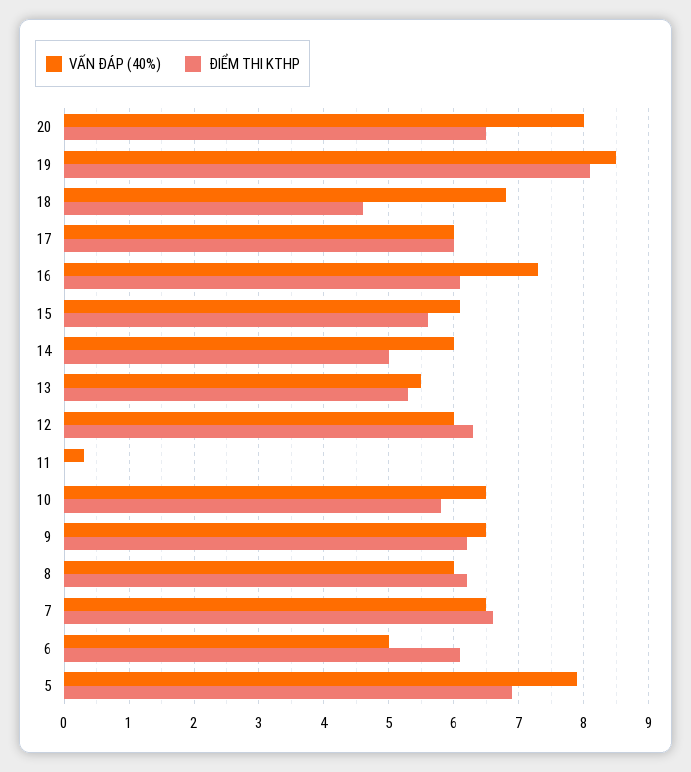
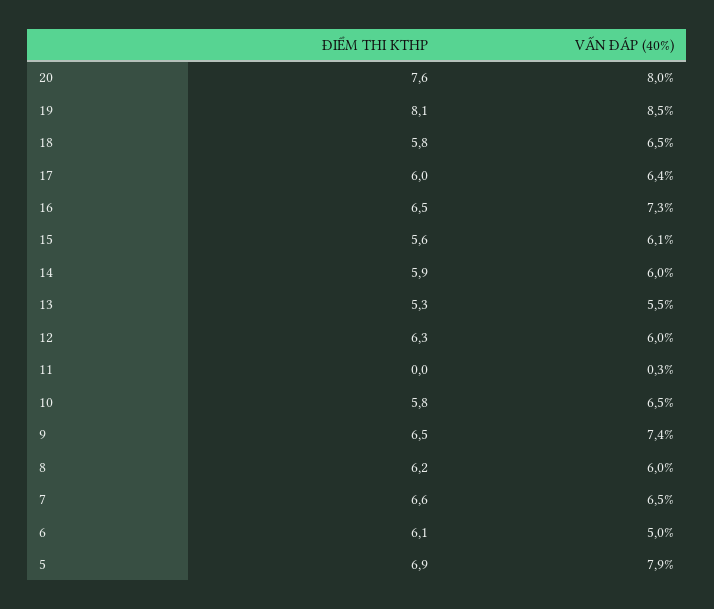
  {
    "VẤN ĐÁP (40%)": {
      "20": 8,
      "19": 8.5,
-     "18": 6.8,
+     "18": 6.5,
-     "17": 6,
+     "17": 6.4,
      "16": 7.3,
      "15": 6.1,
      "14": 6,
      "13": 5.5,
      "12": 6,
      "11": 0.3,
      "10": 6.5,
-     "9": 6.5,
+     "9": 7.4,
      "8": 6,
      "7": 6.5,
      "6": 5,
      "5": 7.9
    },
    "ĐIỂM THI KTHP": {
-     "20": 6.5,
+     "20": 7.6,
      "19": 8.1,
-     "18": 4.6,
+     "18": 5.8,
      "17": 6,
-     "16": 6.1,
+     "16": 6.5,
      "15": 5.6,
-     "14": 5,
+     "14": 5.9,
      "13": 5.3,
      "12": 6.3,
      "11": 0,
      "10": 5.8,
-     "9": 6.2,
+     "9": 6.5,
      "8": 6.2,
      "7": 6.6,
      "6": 6.1,
      "5": 6.9
    }
  }

